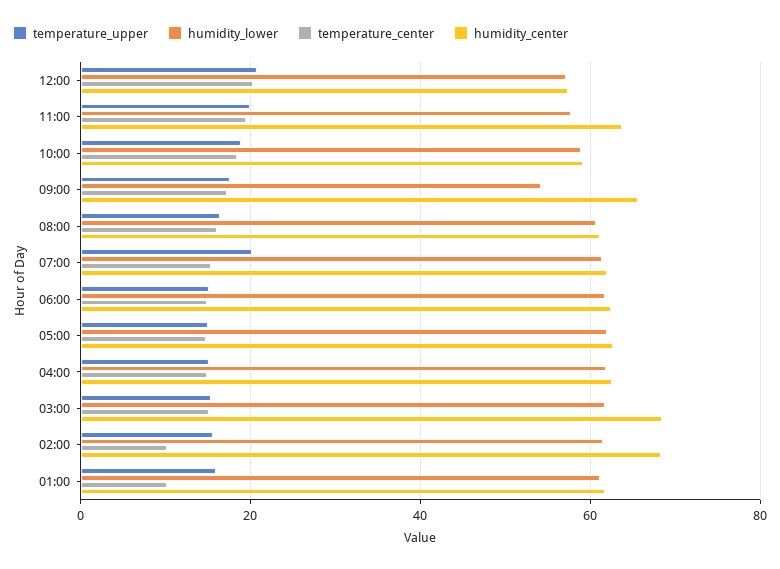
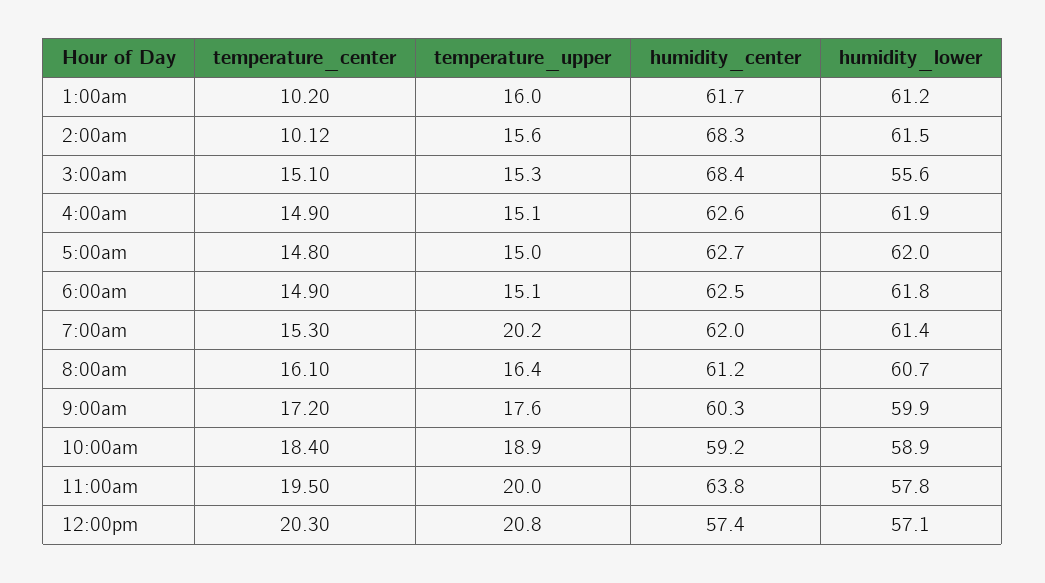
  {
    "temperature_upper": {
      "12:00": 20.8,
      "11:00": 20,
      "10:00": 18.9,
      "09:00": 17.6,
      "08:00": 16.4,
      "07:00": 20.2,
      "06:00": 15.1,
      "05:00": 15,
      "04:00": 15.1,
      "03:00": 15.3,
      "02:00": 15.6,
      "01:00": 16
    },
    "humidity_lower": {
      "12:00": 57.1,
      "11:00": 57.8,
      "10:00": 58.9,
-     "09:00": 54,
+     "09:00": 59.9,
      "08:00": 60.7,
      "07:00": 61.4,
      "06:00": 61.8,
      "05:00": 62,
      "04:00": 61.9,
-     "03:00": 62,
+     "03:00": 55.6,
      "02:00": 61.5,
      "01:00": 61.2
    },
    "temperature_center": {
      "12:00": 20.3,
      "11:00": 19.5,
      "10:00": 18.4,
      "09:00": 17.2,
      "08:00": 16.1,
      "07:00": 15.3,
      "06:00": 14.9,
      "05:00": 14.8,
      "04:00": 14.9,
      "03:00": 15.1,
      "02:00": 10.12,
      "01:00": 10.2
    },
    "humidity_center": {
      "12:00": 57.4,
      "11:00": 63.8,
      "10:00": 59.2,
-     "09:00": 66,
+     "09:00": 60.3,
      "08:00": 61.2,
      "07:00": 62,
      "06:00": 62.5,
      "05:00": 62.7,
      "04:00": 62.6,
      "03:00": 68.4,
      "02:00": 68.3,
      "01:00": 61.7
    }
  }

